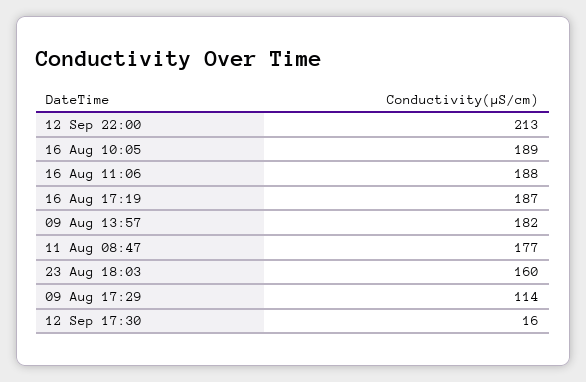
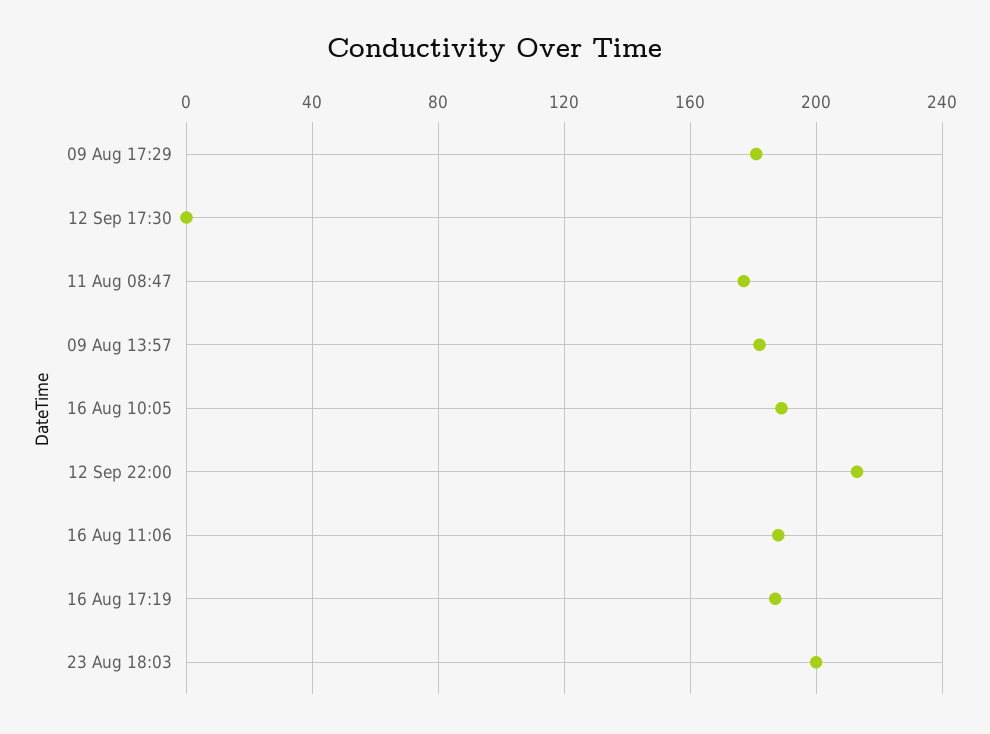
  {
    "12 Sep 22:00": 213,
    "16 Aug 10:05": 189,
    "16 Aug 11:06": 188,
    "16 Aug 17:19": 187,
    "09 Aug 13:57": 182,
    "11 Aug 08:47": 177,
-   "23 Aug 18:03": 160,
+   "23 Aug 18:03": 200,
-   "09 Aug 17:29": 114,
+   "09 Aug 17:29": 180,
-   "12 Sep 17:30": 16
+   "12 Sep 17:30": 0
  }

